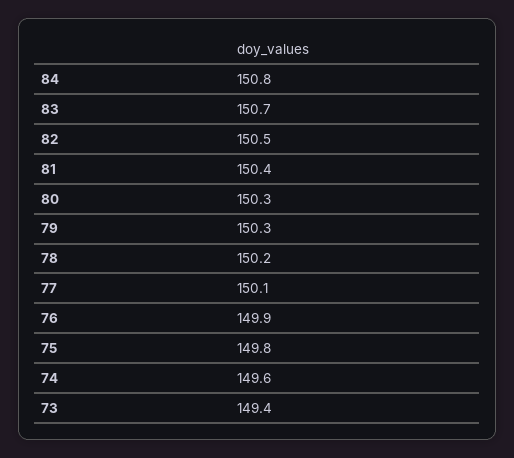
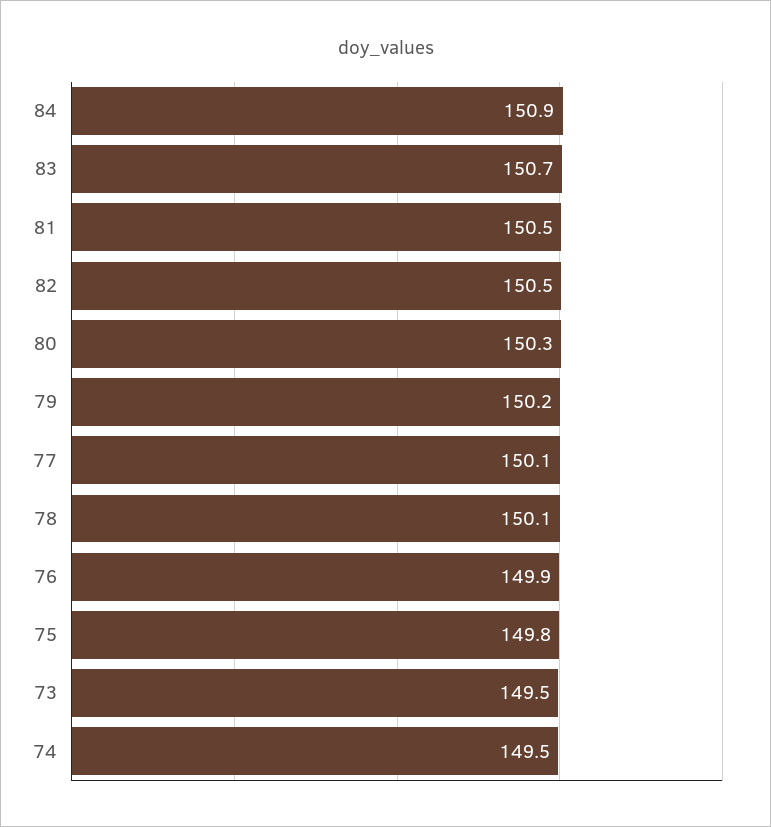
  {
-   "84": 150.8,
+   "84": 150.9,
    "83": 150.7,
    "82": 150.5,
-   "81": 150.4,
+   "81": 150.5,
    "80": 150.3,
-   "79": 150.3,
+   "79": 150.2,
-   "78": 150.2,
+   "78": 150.1,
    "77": 150.1,
    "76": 149.9,
    "75": 149.8,
-   "74": 149.6,
+   "74": 149.5,
-   "73": 149.4
+   "73": 149.5
  }

